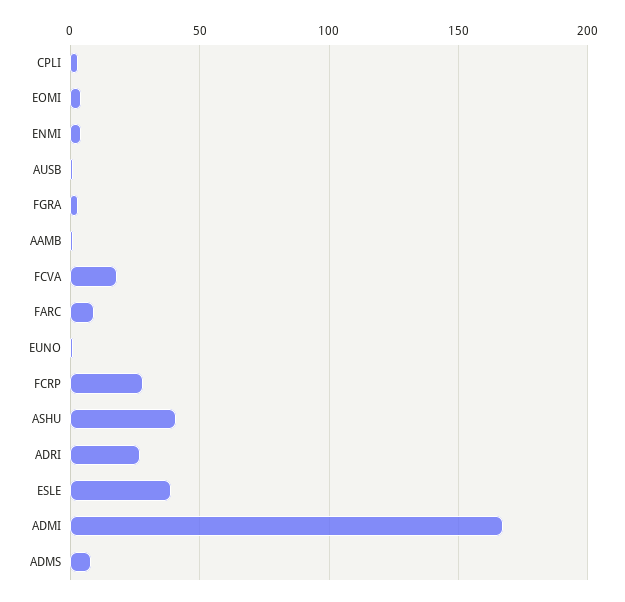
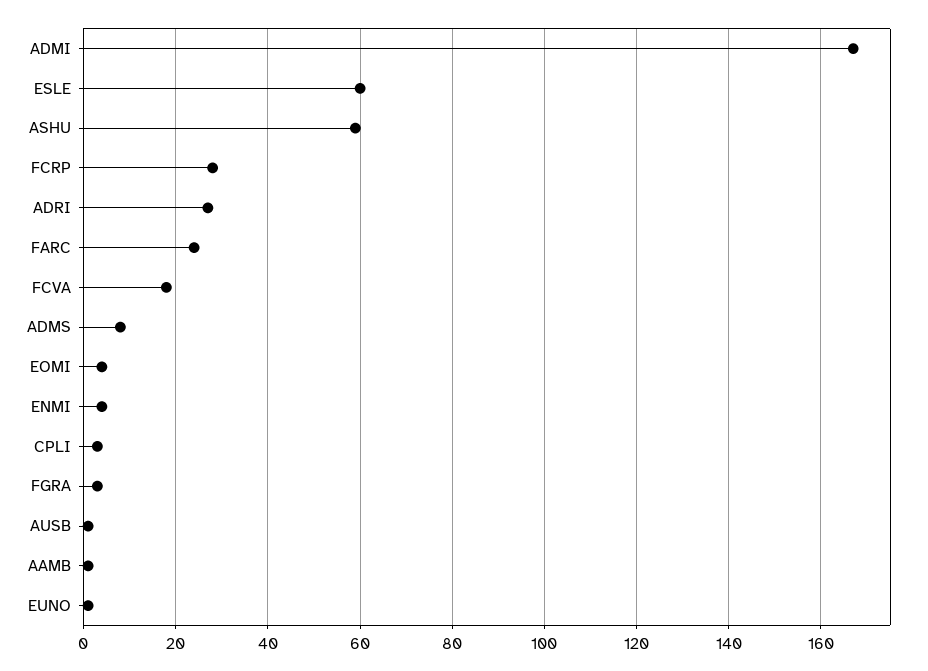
  {
    "CPLI": 5,
    "EOMI": 5,
    "ENMI": 5,
    "AUSB": 0,
    "FGRA": 5,
    "AAMB": 0,
    "FCVA": 20,
-   "FARC": 10,
+   "FARC": 25,
    "EUNO": 0,
    "FCRP": 30,
-   "ASHU": 40,
+   "ASHU": 60,
    "ADRI": 25,
-   "ESLE": 40,
+   "ESLE": 60,
    "ADMI": 165,
    "ADMS": 10
  }

